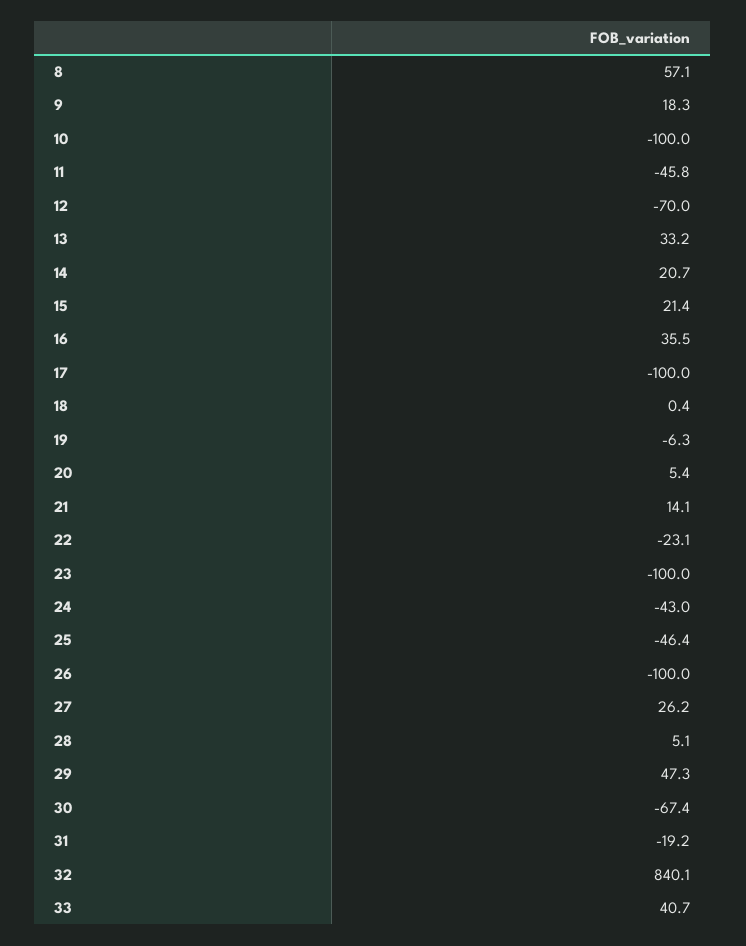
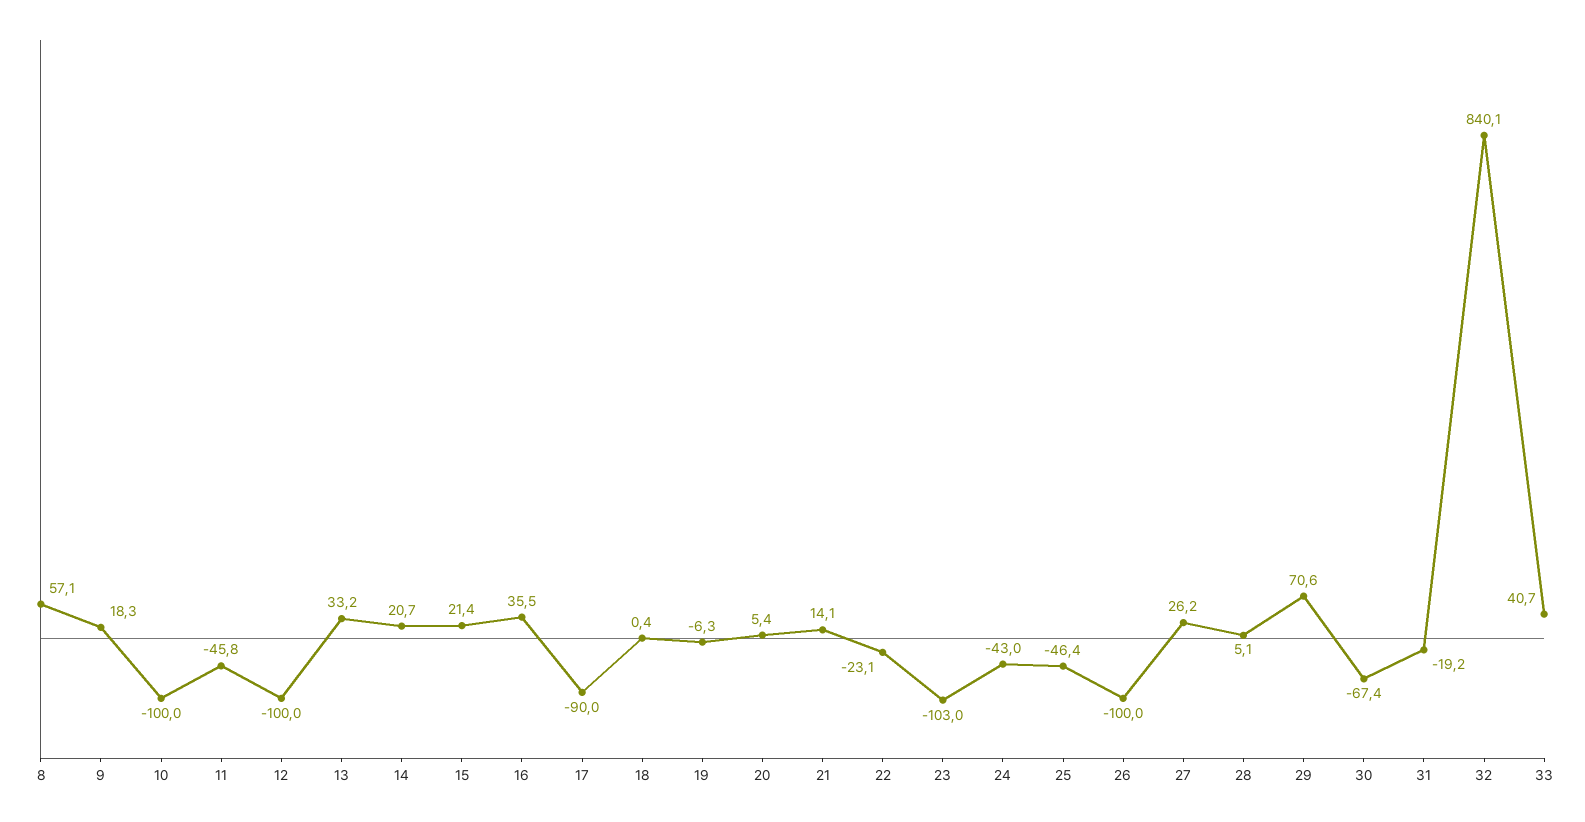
  {
    "8": 57.1,
    "9": 18.3,
    "10": -100,
    "11": -45.8,
-   "12": -70,
+   "12": -100,
    "13": 33.2,
    "14": 20.7,
    "15": 21.4,
    "16": 35.5,
-   "17": -100,
+   "17": -90,
    "18": 0.4,
    "19": -6.3,
    "20": 5.4,
    "21": 14.1,
    "22": -23.1,
-   "23": -100,
+   "23": -103,
    "24": -43,
    "25": -46.4,
    "26": -100,
    "27": 26.2,
    "28": 5.1,
-   "29": 47.3,
+   "29": 70.6,
    "30": -67.4,
    "31": -19.2,
    "32": 840.1,
    "33": 40.7
  }

